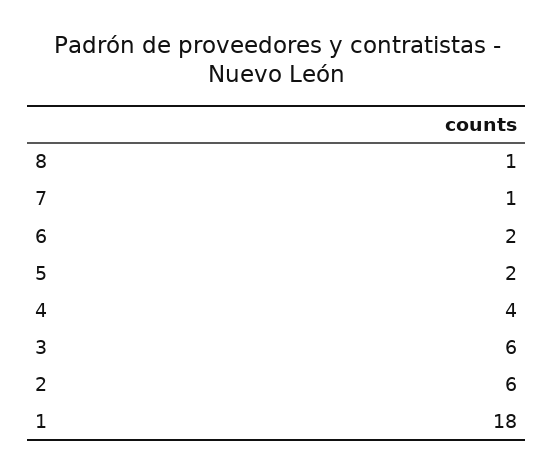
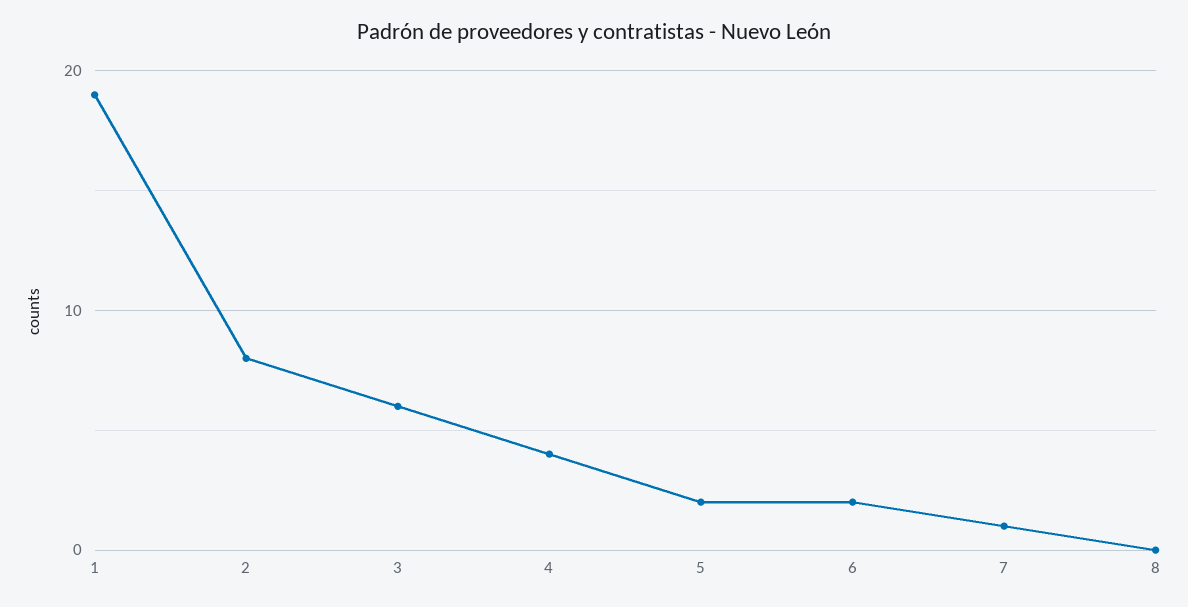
  {
-   "8": 1,
+   "8": 0,
    "7": 1,
    "6": 2,
    "5": 2,
    "4": 4,
    "3": 6,
-   "2": 6,
+   "2": 8,
-   "1": 18
+   "1": 19
  }

